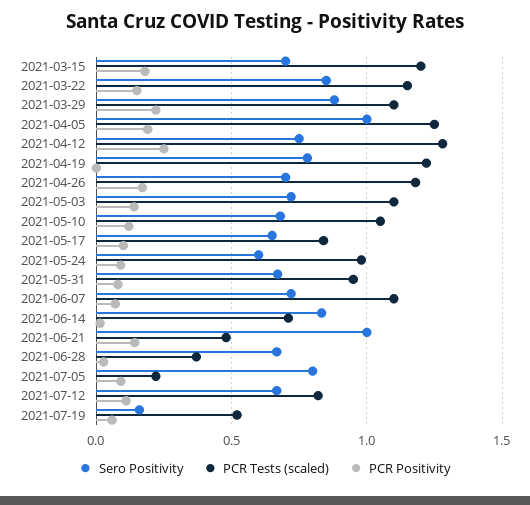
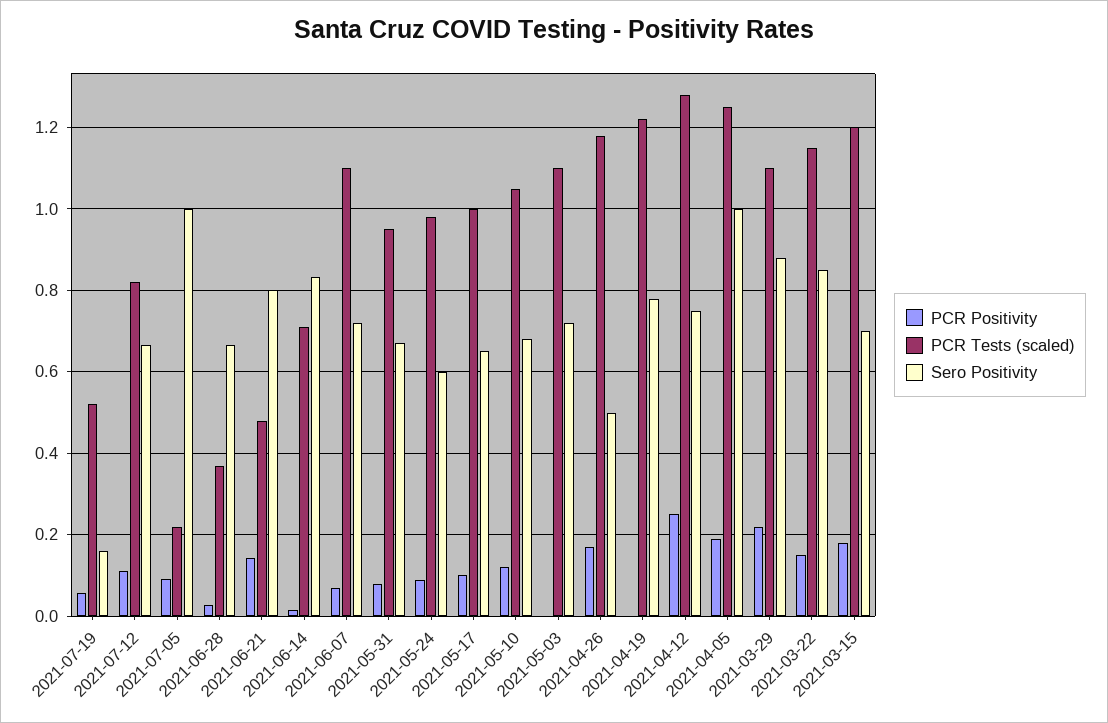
  {
    "Sero Positivity": {
      "2021-03-15": 0.7,
      "2021-03-22": 0.86,
      "2021-03-29": 0.88,
      "2021-04-05": 1,
      "2021-04-12": 0.76,
      "2021-04-19": 0.78,
-     "2021-04-26": 0.7,
+     "2021-04-26": 0.5,
      "2021-05-03": 0.72,
      "2021-05-10": 0.68,
      "2021-05-17": 0.66,
      "2021-05-24": 0.6,
      "2021-05-31": 0.68,
      "2021-06-07": 0.72,
      "2021-06-14": 0.84,
-     "2021-06-21": 1,
+     "2021-06-21": 0.8,
      "2021-06-28": 0.66,
-     "2021-07-05": 0.8,
+     "2021-07-05": 1,
      "2021-07-12": 0.66,
      "2021-07-19": 0.16
    },
    "PCR Tests (scaled)": {
      "2021-03-15": 1.2,
      "2021-03-22": 1.16,
      "2021-03-29": 1.1,
      "2021-04-05": 1.26,
      "2021-04-12": 1.28,
      "2021-04-19": 1.22,
      "2021-04-26": 1.18,
      "2021-05-03": 1.1,
      "2021-05-10": 1.06,
-     "2021-05-17": 0.85,
+     "2021-05-17": 1,
      "2021-05-24": 0.98,
      "2021-05-31": 0.96,
      "2021-06-07": 1.1,
      "2021-06-14": 0.72,
      "2021-06-21": 0.48,
      "2021-06-28": 0.38,
      "2021-07-05": 0.22,
      "2021-07-12": 0.82,
      "2021-07-19": 0.52
    },
    "PCR Positivity": {
      "2021-03-15": 0.18,
      "2021-03-22": 0.16,
      "2021-03-29": 0.22,
      "2021-04-05": 0.2,
      "2021-04-12": 0.26,
      "2021-04-19": 0,
      "2021-04-26": 0.18,
-     "2021-05-03": 0.15,
+     "2021-05-03": 0,
      "2021-05-10": 0.12,
      "2021-05-17": 0.1,
      "2021-05-24": 0.1,
      "2021-05-31": 0.08,
      "2021-06-07": 0.08,
      "2021-06-14": 0.02,
      "2021-06-21": 0.14,
      "2021-06-28": 0.02,
      "2021-07-05": 0.1,
      "2021-07-12": 0.12,
      "2021-07-19": 0.06
    }
  }

